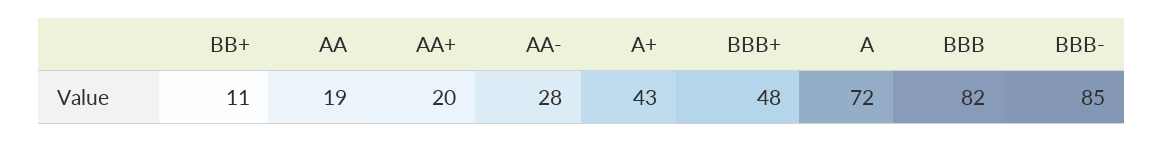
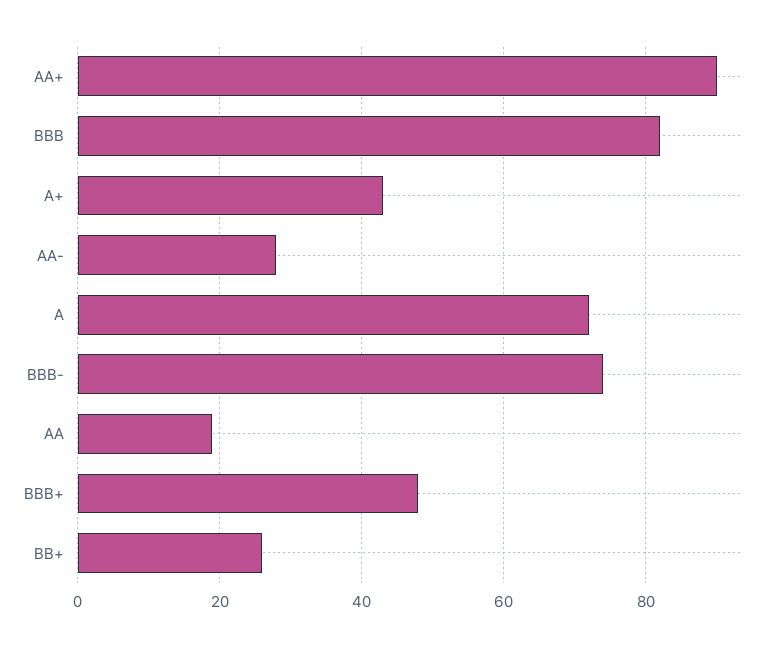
  {
-   "BB+": 11,
+   "BB+": 25,
    "AA": 19,
-   "AA+": 20,
+   "AA+": 90,
    "AA-": 28,
    "A+": 43,
    "BBB+": 48,
    "A": 72,
    "BBB": 82,
-   "BBB-": 85
+   "BBB-": 75
  }

